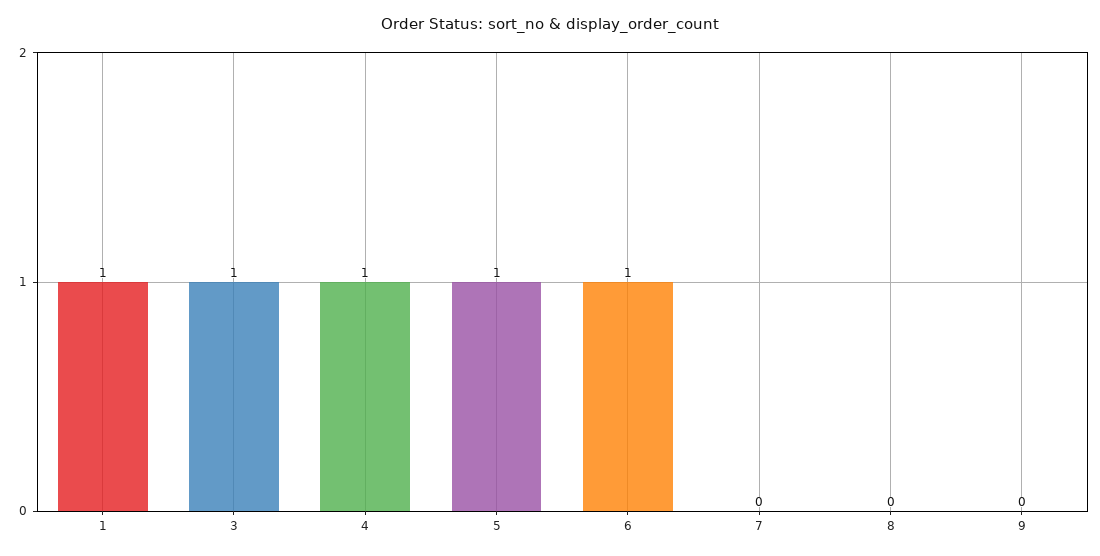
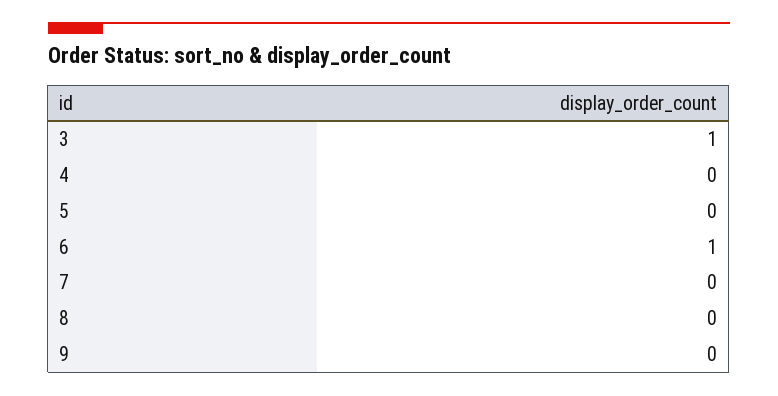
  {
-   "1": 1,
    "3": 1,
-   "4": 1,
+   "4": 0,
-   "5": 1,
+   "5": 0,
    "6": 1,
    "7": 0,
    "8": 0,
    "9": 0
  }

